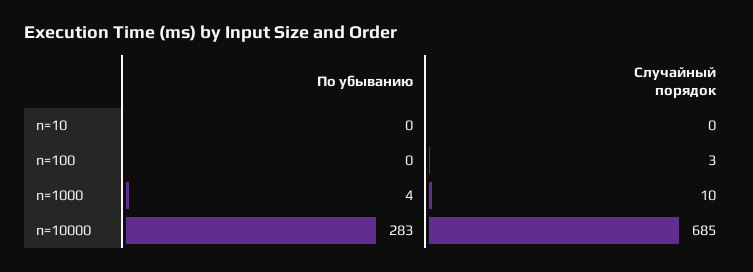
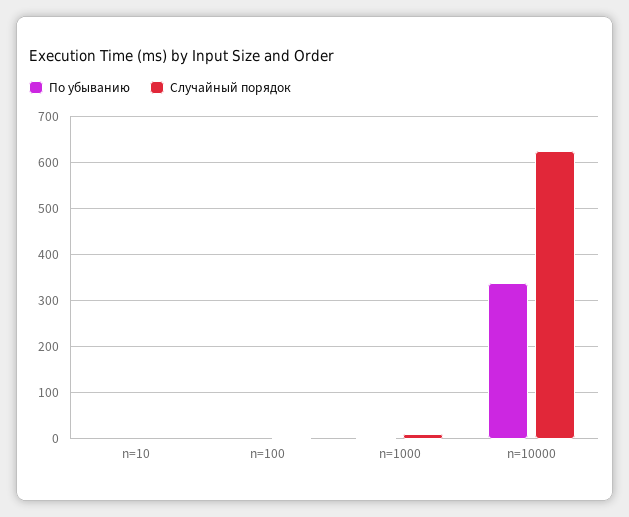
  {
    "По убыванию": {
      "n=10": 0,
      "n=100": 0,
      "n=1000": 4,
-     "n=10000": 283
+     "n=10000": 340
    },
    "Случайный порядок": {
      "n=10": 0,
      "n=100": 3,
      "n=1000": 10,
-     "n=10000": 685
+     "n=10000": 620
    }
  }

